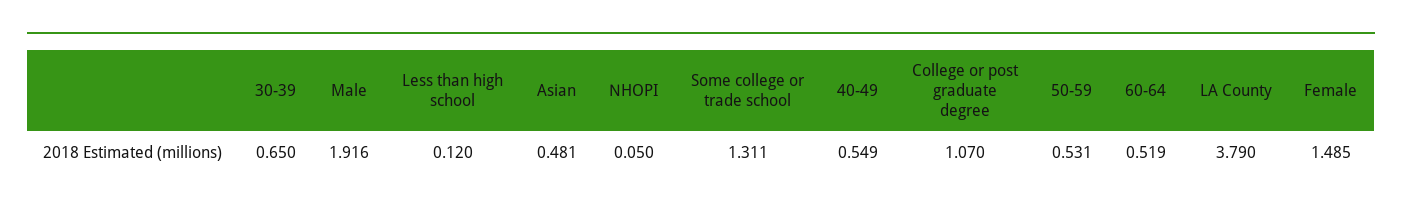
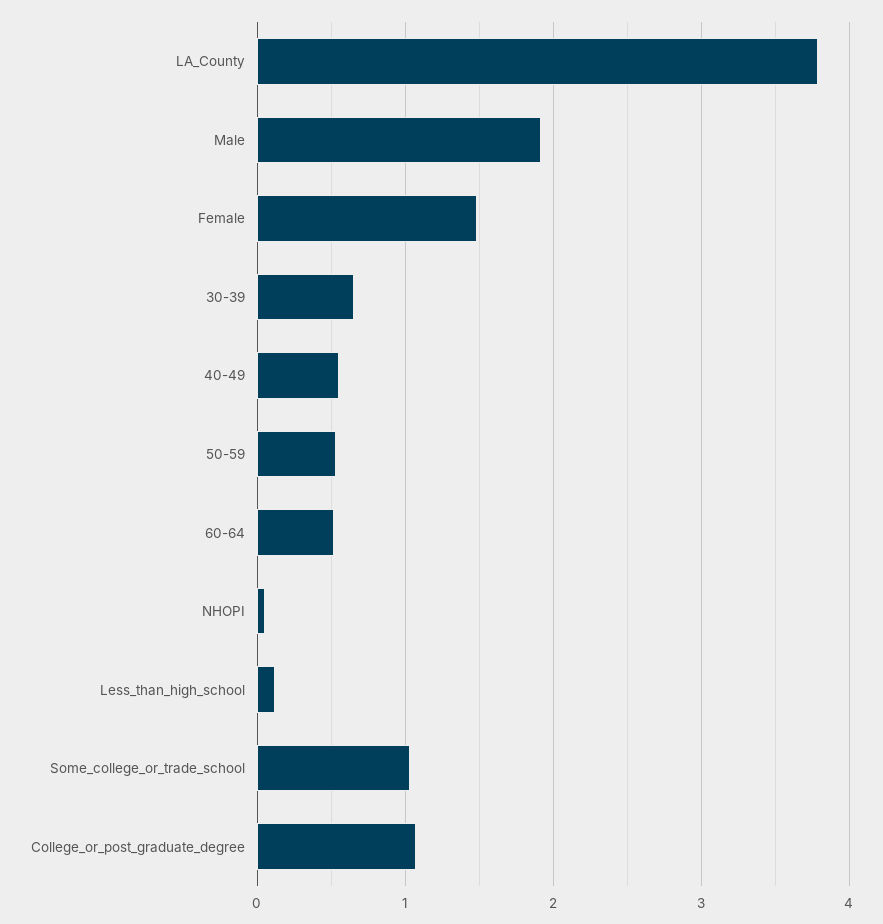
  {
    "30-39": 0.65,
    "Male": 1.916,
    "Less than high school": 0.12,
-   "Asian": 0.481,
    "NHOPI": 0.05,
-   "Some college or trade school": 1.311,
+   "Some college or trade school": 1,
    "40-49": 0.549,
    "College or post graduate degree": 1.07,
    "50-59": 0.531,
    "60-64": 0.519,
    "LA County": 3.79,
    "Female": 1.485
  }

